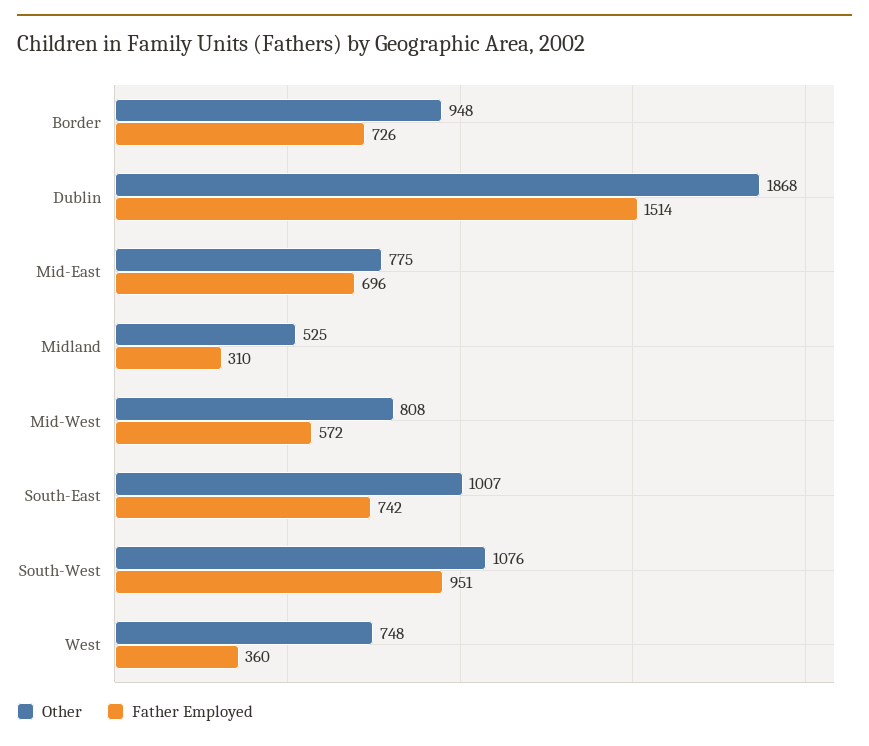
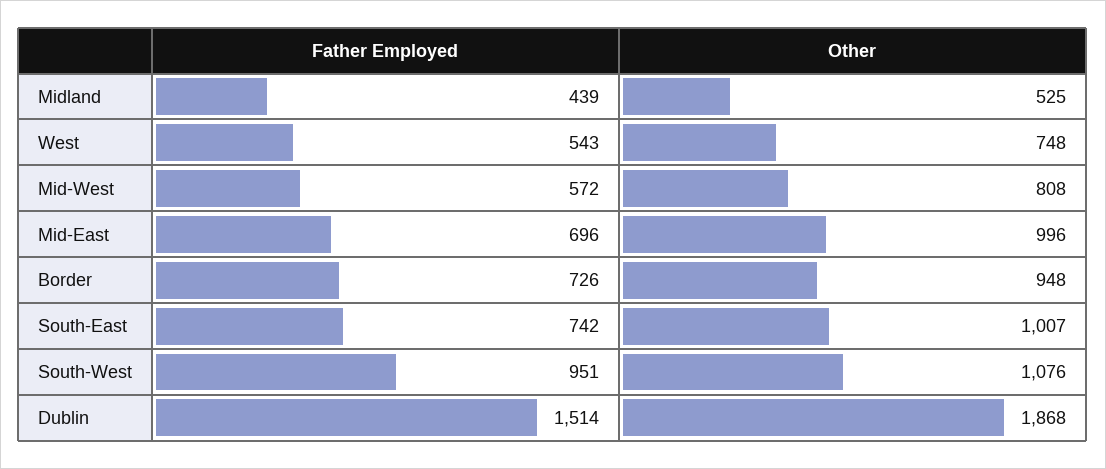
  {
    "Other": {
      "Border": 948,
      "Dublin": 1868,
-     "Mid-East": 775,
+     "Mid-East": 996,
      "Midland": 525,
      "Mid-West": 808,
      "South-East": 1007,
      "South-West": 1076,
      "West": 748
    },
    "Father Employed": {
      "Border": 726,
      "Dublin": 1514,
      "Mid-East": 696,
-     "Midland": 310,
+     "Midland": 439,
      "Mid-West": 572,
      "South-East": 742,
      "South-West": 951,
-     "West": 360
+     "West": 543
    }
  }

